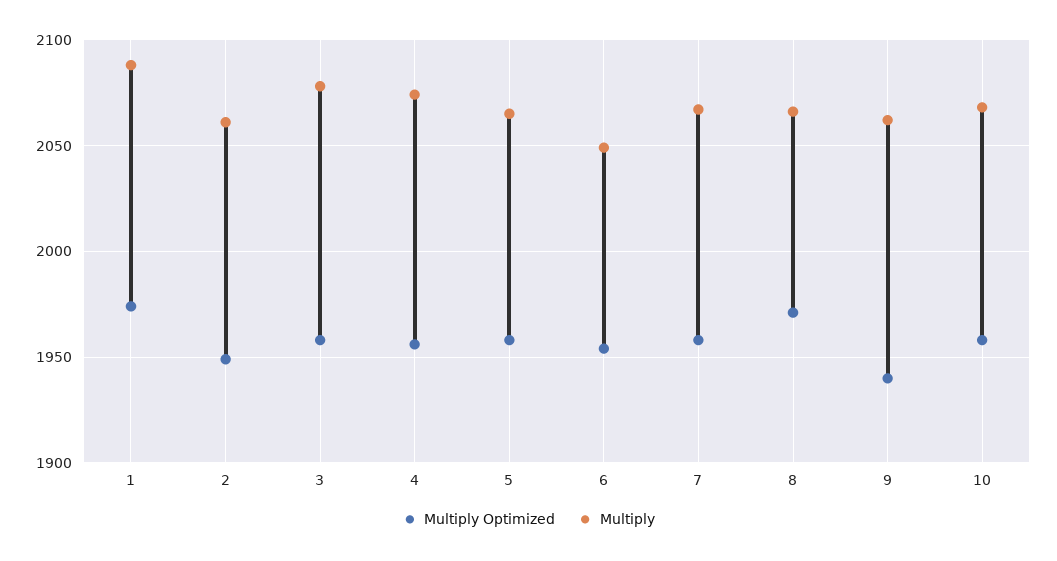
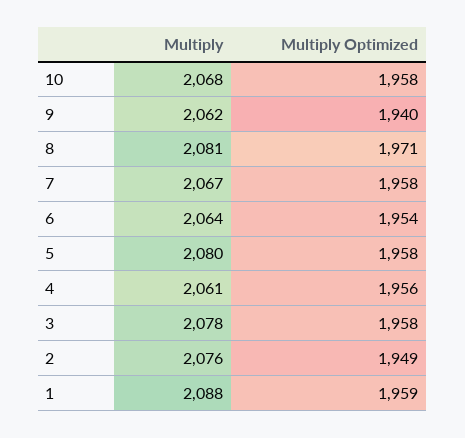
  {
    "Multiply Optimized": {
-     "1": 1975,
+     "1": 1959,
      "2": 1949,
      "3": 1958,
      "4": 1956,
      "5": 1958,
      "6": 1954,
      "7": 1958,
      "8": 1971,
      "9": 1940,
      "10": 1958
    },
    "Multiply": {
      "1": 2088,
-     "2": 2060,
+     "2": 2076,
      "3": 2078,
-     "4": 2075,
+     "4": 2061,
-     "5": 2065,
+     "5": 2080,
-     "6": 2050,
+     "6": 2064,
      "7": 2067,
-     "8": 2065,
+     "8": 2081,
      "9": 2062,
      "10": 2068
    }
  }

